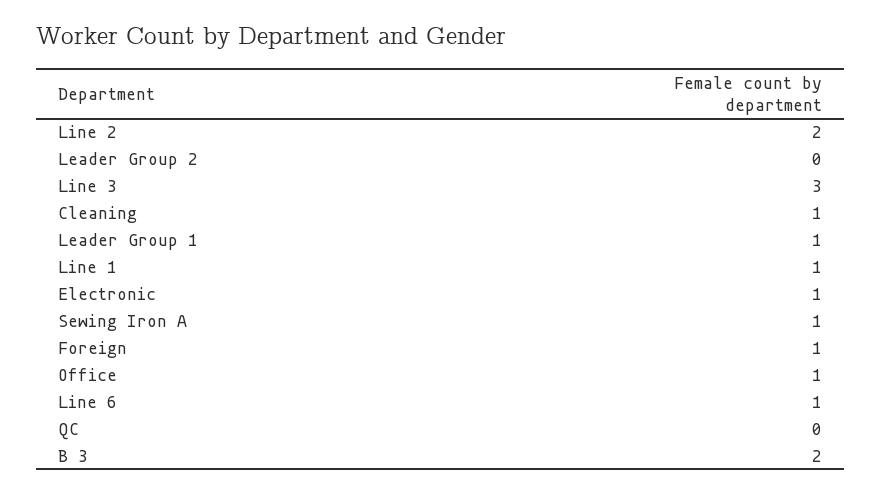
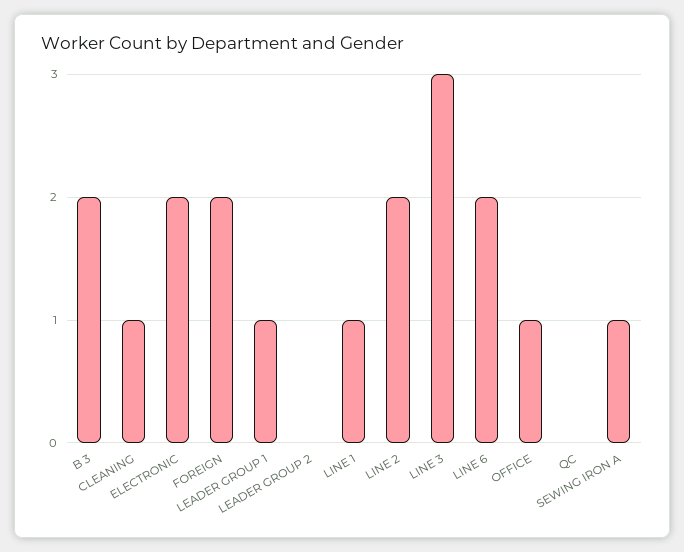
  {
    "Line 2": 2,
    "Leader Group 2": 0,
    "Line 3": 3,
    "Cleaning": 1,
    "Leader Group 1": 1,
    "Line 1": 1,
-   "Electronic": 1,
+   "Electronic": 2,
    "Sewing Iron A": 1,
-   "Foreign": 1,
+   "Foreign": 2,
    "Office": 1,
-   "Line 6": 1,
+   "Line 6": 2,
    "QC": 0,
    "B 3": 2
  }

